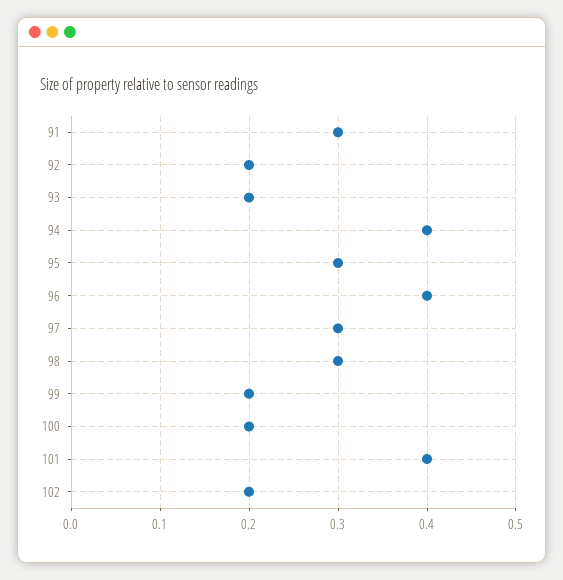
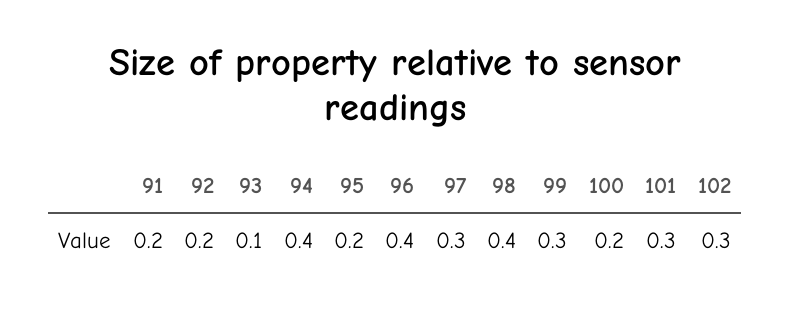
  {
-   "91": 0.3,
+   "91": 0.2,
    "92": 0.2,
-   "93": 0.2,
+   "93": 0.1,
    "94": 0.4,
-   "95": 0.3,
+   "95": 0.2,
    "96": 0.4,
    "97": 0.3,
-   "98": 0.3,
+   "98": 0.4,
-   "99": 0.2,
+   "99": 0.3,
    "100": 0.2,
-   "101": 0.4,
+   "101": 0.3,
-   "102": 0.2
+   "102": 0.3
  }

